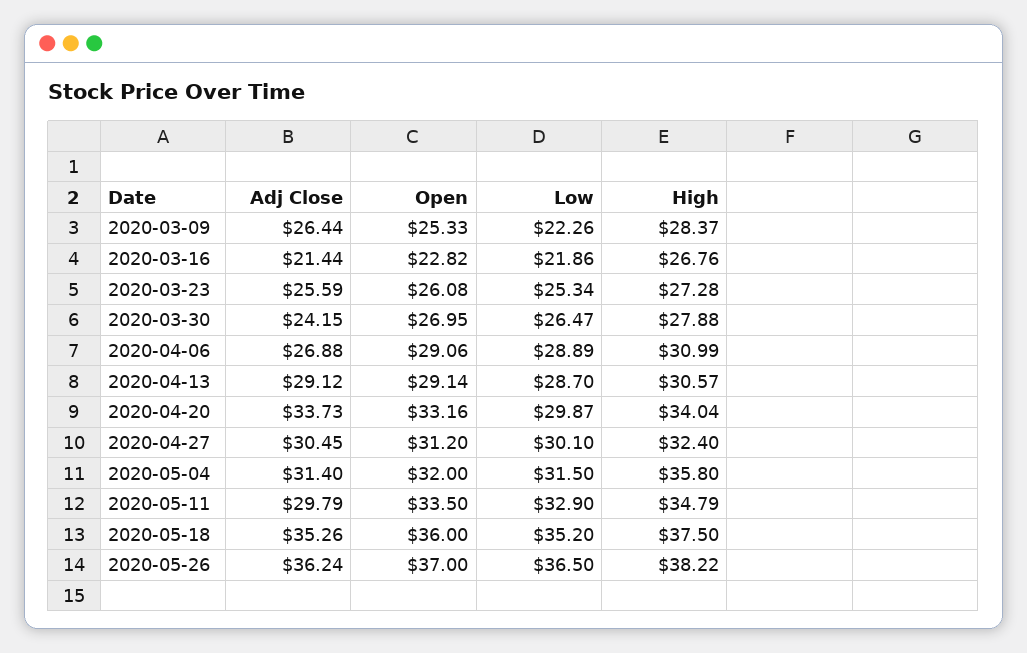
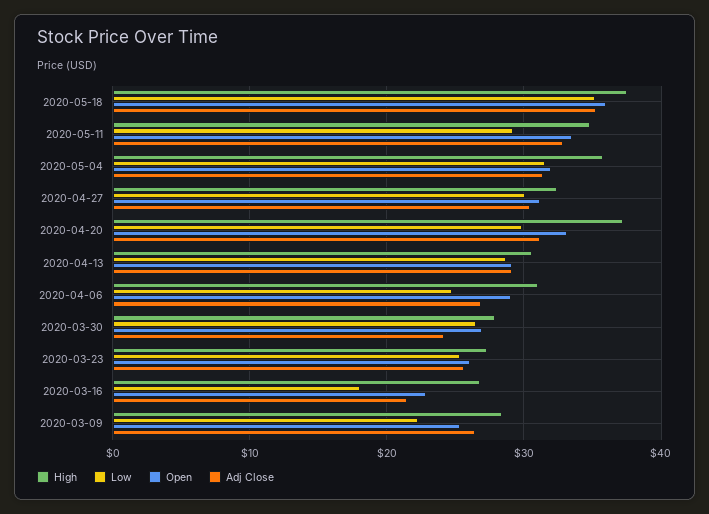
  {
    "Adj Close": {
      "2020-03-09": 26.44,
      "2020-03-16": 21.44,
      "2020-03-23": 25.59,
      "2020-03-30": 24.15,
      "2020-04-06": 26.88,
      "2020-04-13": 29.12,
-     "2020-04-20": 33.73,
+     "2020-04-20": 31,
      "2020-04-27": 30.45,
      "2020-05-04": 31.4,
-     "2020-05-11": 29.79,
+     "2020-05-11": 33,
-     "2020-05-18": 35.26,
+     "2020-05-18": 35.26
-     "2020-05-26": 36.24
    },
    "Open": {
      "2020-03-09": 25.33,
      "2020-03-16": 22.82,
      "2020-03-23": 26.08,
      "2020-03-30": 26.95,
      "2020-04-06": 29.06,
      "2020-04-13": 29.14,
      "2020-04-20": 33.16,
      "2020-04-27": 31.2,
      "2020-05-04": 32,
      "2020-05-11": 33.5,
-     "2020-05-18": 36,
+     "2020-05-18": 36
-     "2020-05-26": 37
    },
    "Low": {
      "2020-03-09": 22.26,
-     "2020-03-16": 21.86,
+     "2020-03-16": 18,
      "2020-03-23": 25.34,
      "2020-03-30": 26.47,
-     "2020-04-06": 28.89,
+     "2020-04-06": 25,
      "2020-04-13": 28.7,
      "2020-04-20": 29.87,
      "2020-04-27": 30.1,
      "2020-05-04": 31.5,
-     "2020-05-11": 32.9,
+     "2020-05-11": 29,
-     "2020-05-18": 35.2,
+     "2020-05-18": 35.2
-     "2020-05-26": 36.5
    },
    "High": {
      "2020-03-09": 28.37,
      "2020-03-16": 26.76,
      "2020-03-23": 27.28,
      "2020-03-30": 27.88,
      "2020-04-06": 30.99,
      "2020-04-13": 30.57,
-     "2020-04-20": 34.04,
+     "2020-04-20": 37,
      "2020-04-27": 32.4,
      "2020-05-04": 35.8,
      "2020-05-11": 34.79,
-     "2020-05-18": 37.5,
+     "2020-05-18": 37.5
-     "2020-05-26": 38.22
    }
  }

